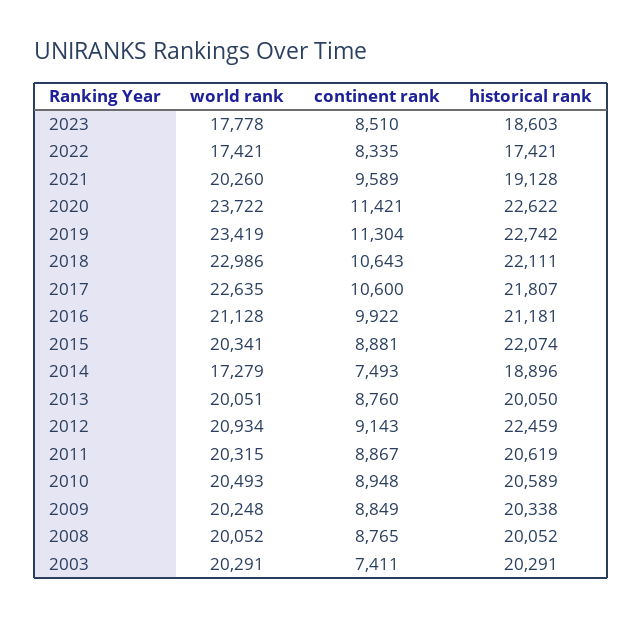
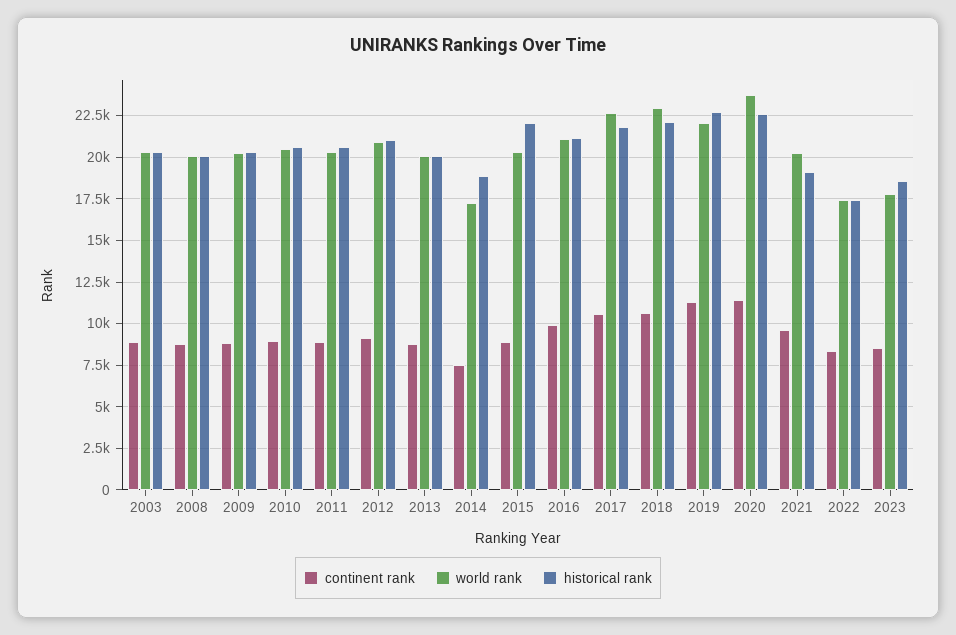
  {
    "world rank": {
      "2023": 17778,
      "2022": 17421,
      "2021": 20260,
      "2020": 23722,
-     "2019": 23419,
+     "2019": 22000,
      "2018": 22986,
      "2017": 22635,
      "2016": 21128,
      "2015": 20341,
      "2014": 17279,
      "2013": 20051,
      "2012": 20934,
      "2011": 20315,
      "2010": 20493,
      "2009": 20248,
      "2008": 20052,
      "2003": 20291
    },
    "continent rank": {
      "2023": 8510,
      "2022": 8335,
      "2021": 9589,
      "2020": 11421,
      "2019": 11304,
      "2018": 10643,
      "2017": 10600,
      "2016": 9922,
      "2015": 8881,
      "2014": 7493,
      "2013": 8760,
      "2012": 9143,
      "2011": 8867,
      "2010": 8948,
      "2009": 8849,
      "2008": 8765,
-     "2003": 7411
+     "2003": 9000
    },
    "historical rank": {
      "2023": 18603,
      "2022": 17421,
      "2021": 19128,
      "2020": 22622,
      "2019": 22742,
      "2018": 22111,
      "2017": 21807,
      "2016": 21181,
      "2015": 22074,
      "2014": 18896,
      "2013": 20050,
-     "2012": 22459,
+     "2012": 21000,
      "2011": 20619,
      "2010": 20589,
      "2009": 20338,
      "2008": 20052,
      "2003": 20291
    }
  }

